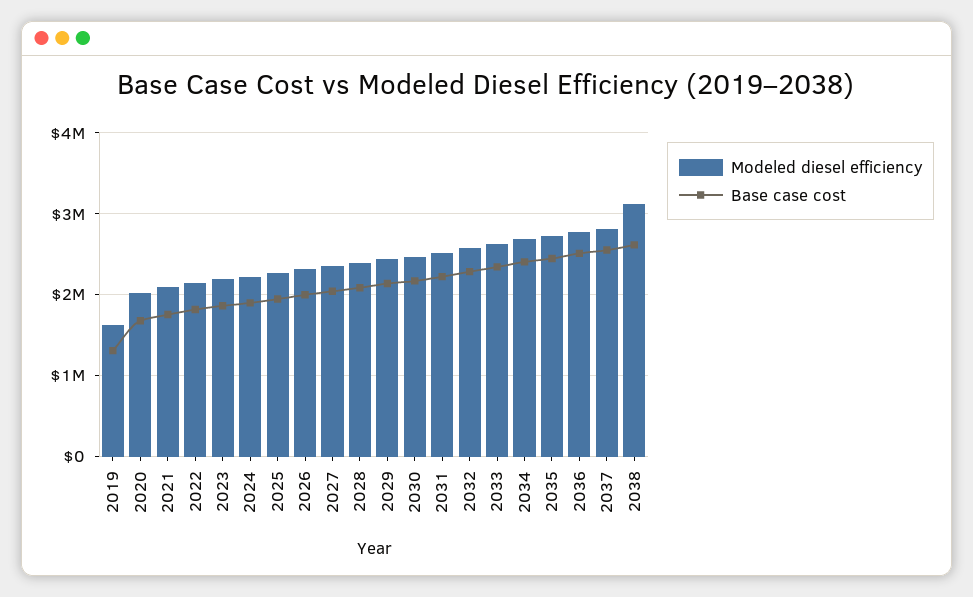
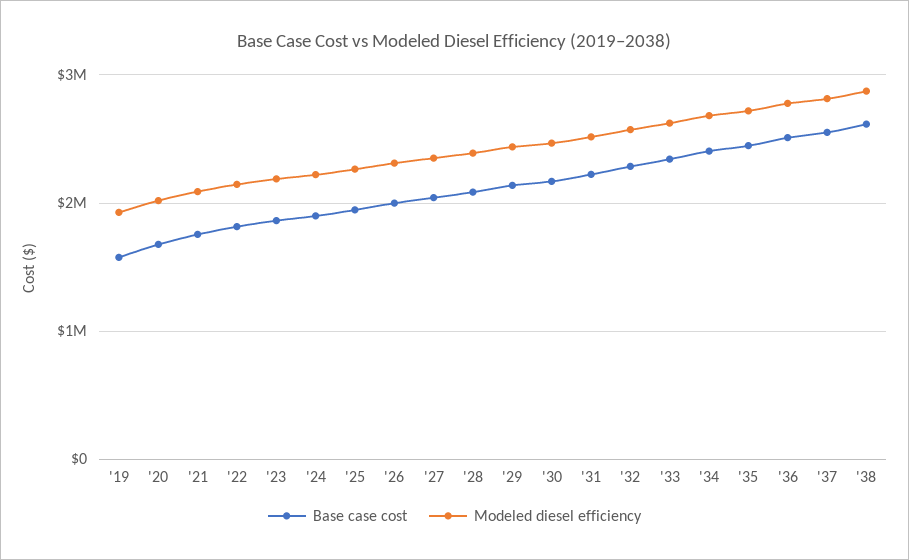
  {
    "Modeled diesel efficiency": {
-     "2019": 1600000,
+     "2019": 1900000,
      "2020": 2000000,
      "2021": 2100000,
      "2022": 2100000,
      "2023": 2200000,
      "2024": 2200000,
      "2025": 2300000,
      "2026": 2300000,
      "2027": 2400000,
      "2028": 2400000,
      "2029": 2400000,
      "2030": 2500000,
      "2031": 2500000,
      "2032": 2600000,
      "2033": 2600000,
      "2034": 2700000,
      "2035": 2700000,
      "2036": 2800000,
      "2037": 2800000,
-     "2038": 3100000
+     "2038": 2900000
    },
    "Base case cost": {
-     "2019": 1300000,
+     "2019": 1600000,
      "2020": 1700000,
      "2021": 1800000,
      "2022": 1800000,
      "2023": 1900000,
      "2024": 1900000,
      "2025": 1900000,
      "2026": 2000000,
      "2027": 2000000,
      "2028": 2100000,
      "2029": 2100000,
      "2030": 2200000,
      "2031": 2200000,
      "2032": 2300000,
      "2033": 2300000,
      "2034": 2400000,
      "2035": 2400000,
      "2036": 2500000,
      "2037": 2600000,
      "2038": 2600000
    }
  }

